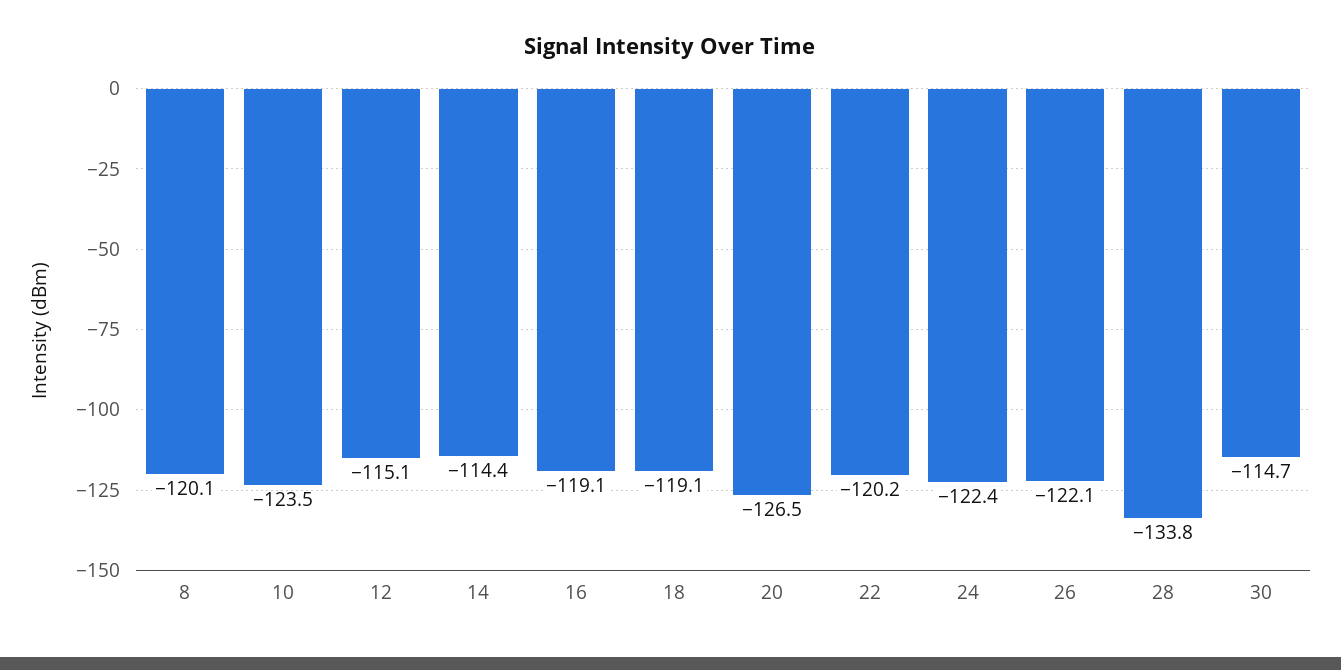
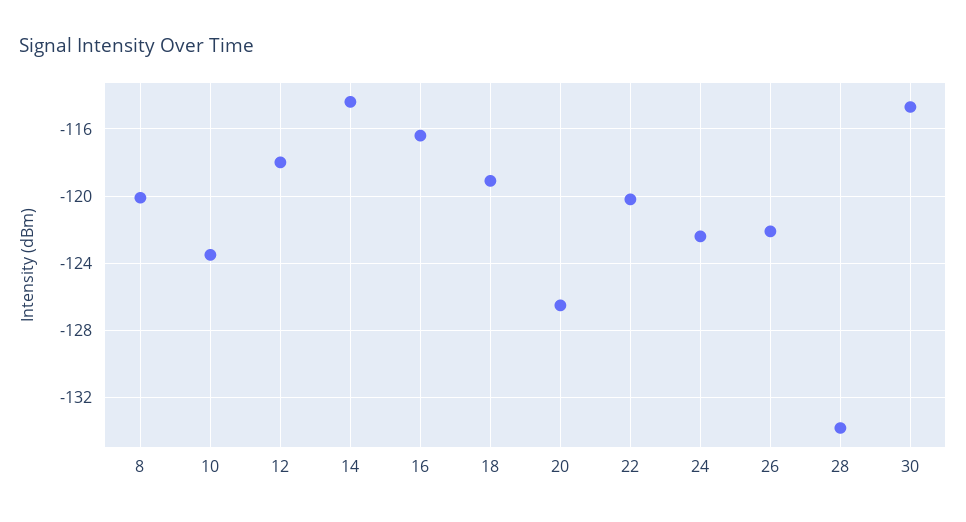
  {
    "8": -120.1,
    "10": -123.5,
-   "12": -115.1,
+   "12": -118,
    "14": -114.4,
-   "16": -119.1,
+   "16": -116.5,
    "18": -119.1,
    "20": -126.5,
    "22": -120.2,
    "24": -122.4,
    "26": -122.1,
    "28": -133.8,
    "30": -114.7
  }

